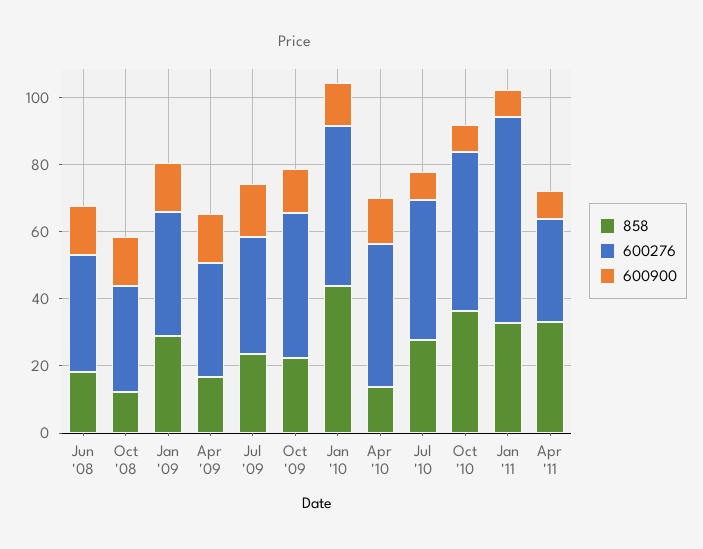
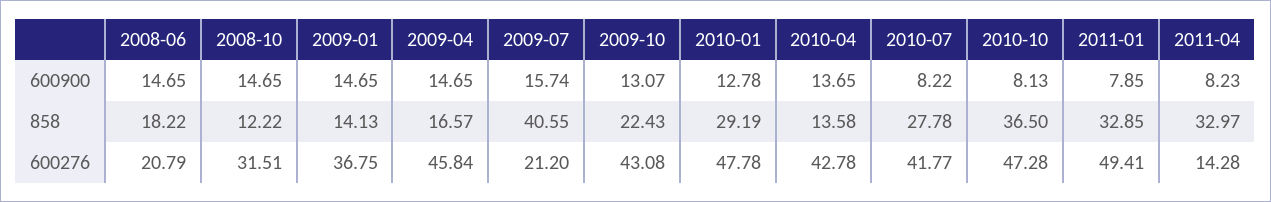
  {
    "858": {
      "Jun '08": 18.22,
      "Oct '08": 12.22,
-     "Jan '09": 30,
+     "Jan '09": 14.13,
      "Apr '09": 16.57,
-     "Jul '09": 25,
+     "Jul '09": 40.55,
      "Oct '09": 22.43,
-     "Jan '10": 45,
+     "Jan '10": 29.19,
      "Apr '10": 13.58,
      "Jul '10": 27.78,
      "Oct '10": 36.5,
      "Jan '11": 32.85,
      "Apr '11": 32.97
    },
    "600276": {
-     "Jun '08": 35,
+     "Jun '08": 20.79,
      "Oct '08": 31.51,
      "Jan '09": 36.75,
-     "Apr '09": 35,
+     "Apr '09": 45.84,
-     "Jul '09": 35,
+     "Jul '09": 21.2,
      "Oct '09": 43.08,
      "Jan '10": 47.78,
      "Apr '10": 42.78,
      "Jul '10": 41.77,
      "Oct '10": 47.28,
-     "Jan '11": 60,
+     "Jan '11": 49.41,
-     "Apr '11": 30
+     "Apr '11": 14.28
    },
    "600900": {
      "Jun '08": 14.65,
      "Oct '08": 14.65,
      "Jan '09": 14.65,
      "Apr '09": 14.65,
      "Jul '09": 15.74,
      "Oct '09": 13.07,
      "Jan '10": 12.78,
      "Apr '10": 13.65,
      "Jul '10": 8.22,
      "Oct '10": 8.13,
      "Jan '11": 7.85,
      "Apr '11": 8.23
    }
  }

